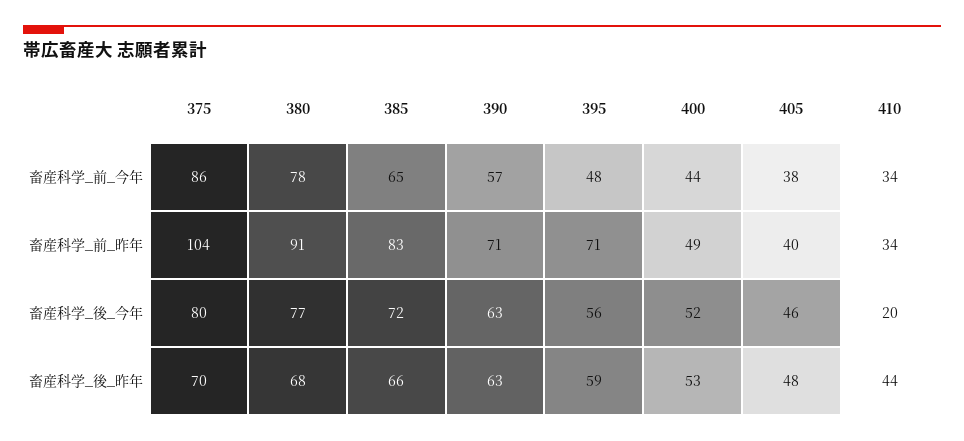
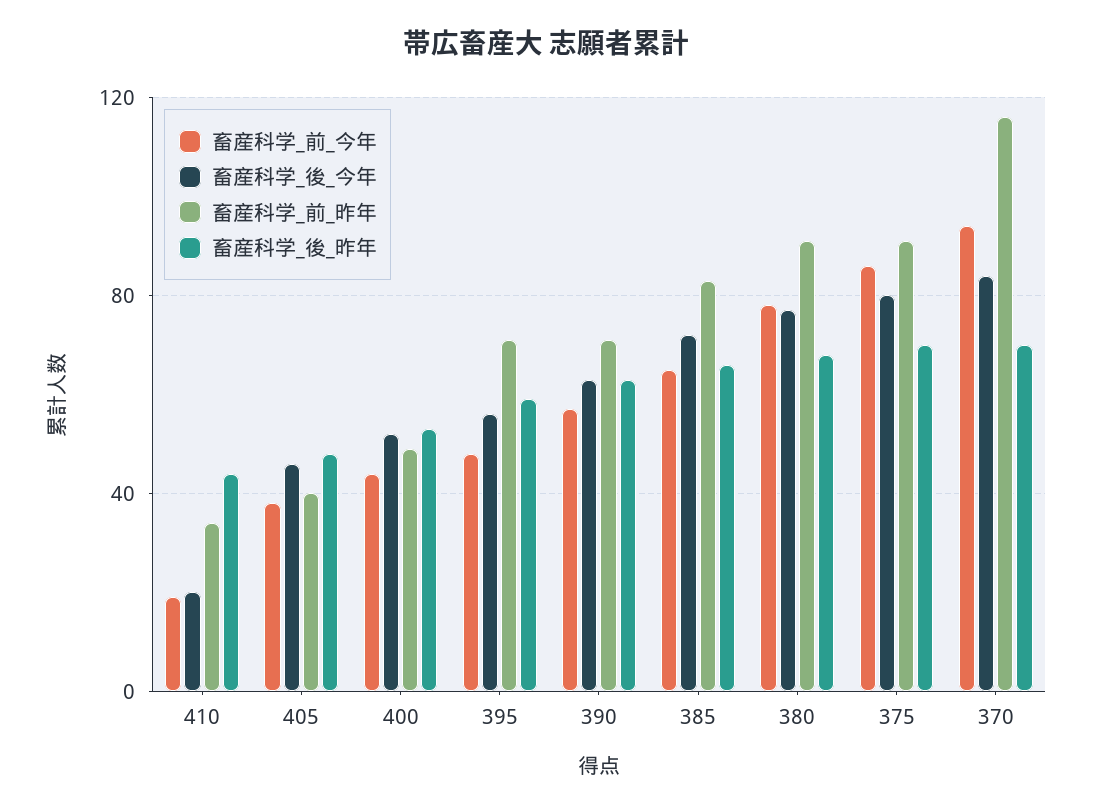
  {
    "畜産科学_前_今年": {
      "375": 86,
      "380": 78,
      "385": 65,
      "390": 57,
      "395": 48,
      "400": 44,
      "405": 38,
-     "410": 34
+     "410": 20,
+     "370": 95
    },
    "畜産科学_前_昨年": {
-     "375": 104,
+     "375": 90,
      "380": 91,
      "385": 83,
      "390": 71,
      "395": 71,
      "400": 49,
      "405": 40,
-     "410": 34
+     "410": 34,
+     "370": 115
    },
    "畜産科学_後_今年": {
      "375": 80,
      "380": 77,
      "385": 72,
      "390": 63,
      "395": 56,
      "400": 52,
      "405": 46,
-     "410": 20
+     "410": 20,
+     "370": 85
    },
    "畜産科学_後_昨年": {
      "375": 70,
      "380": 68,
      "385": 66,
      "390": 63,
      "395": 59,
      "400": 53,
      "405": 48,
-     "410": 44
+     "410": 44,
+     "370": 70
    }
  }

